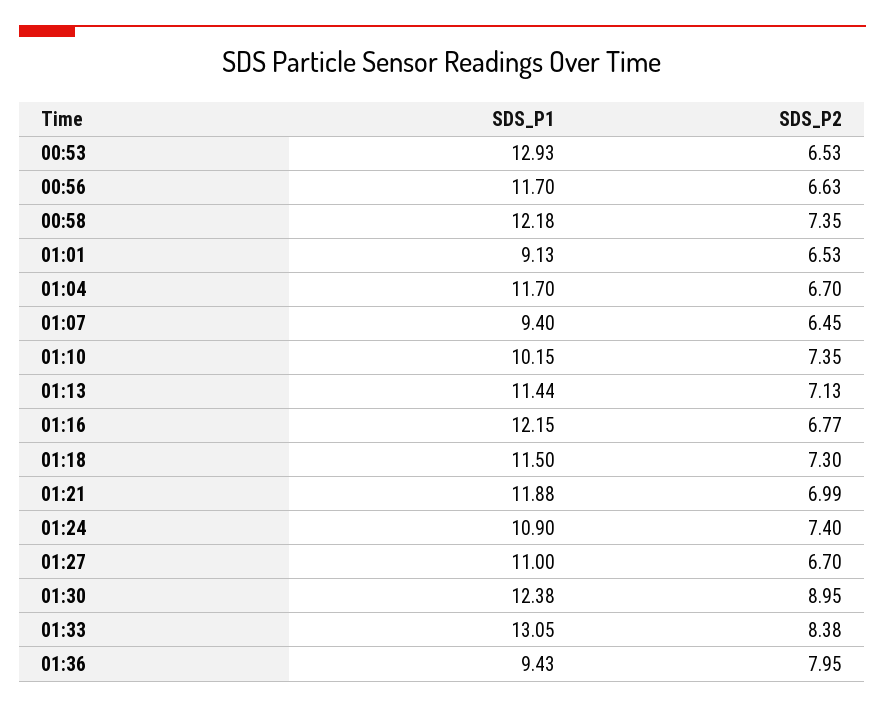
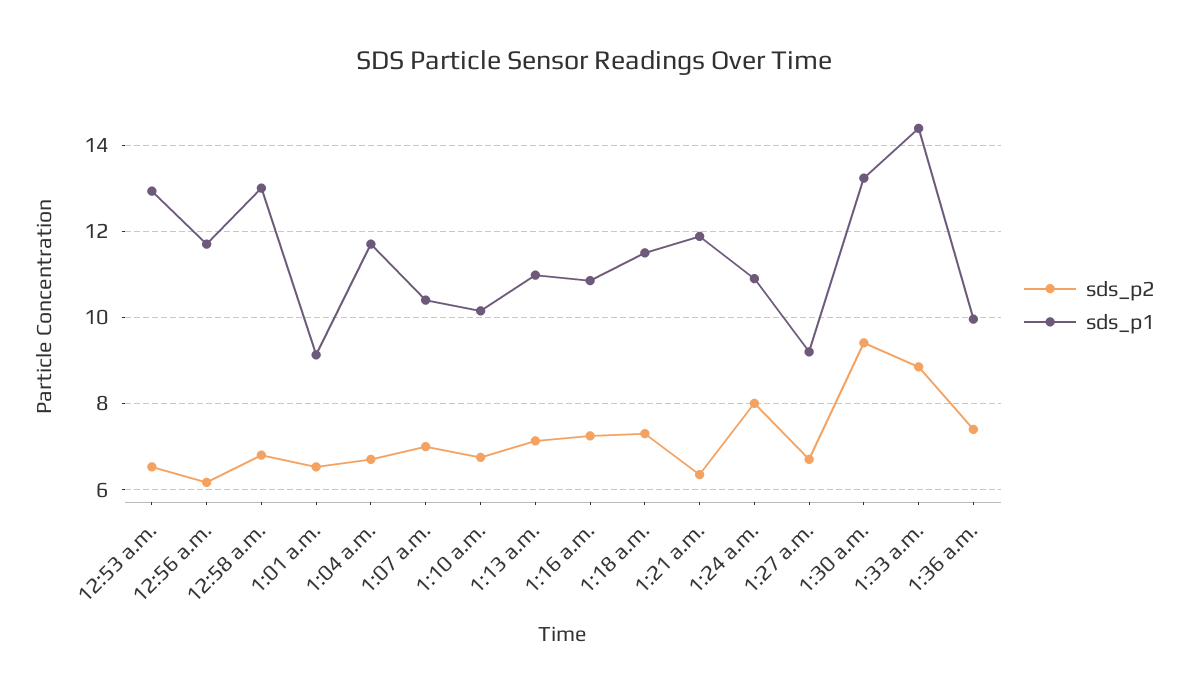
  {
    "SDS_P1": {
      "00:53": 12.93,
      "00:56": 11.7,
-     "00:58": 12.18,
+     "00:58": 13,
      "01:01": 9.13,
      "01:04": 11.7,
-     "01:07": 9.4,
+     "01:07": 10.4,
      "01:10": 10.15,
-     "01:13": 11.44,
+     "01:13": 11,
-     "01:16": 12.15,
+     "01:16": 10.8,
      "01:18": 11.5,
      "01:21": 11.88,
      "01:24": 10.9,
-     "01:27": 11,
+     "01:27": 9.2,
-     "01:30": 12.38,
+     "01:30": 13.2,
-     "01:33": 13.05,
+     "01:33": 14.4,
-     "01:36": 9.43
+     "01:36": 10
    },
    "SDS_P2": {
      "00:53": 6.53,
-     "00:56": 6.63,
+     "00:56": 6.2,
-     "00:58": 7.35,
+     "00:58": 6.8,
      "01:01": 6.53,
      "01:04": 6.7,
-     "01:07": 6.45,
+     "01:07": 7,
-     "01:10": 7.35,
+     "01:10": 6.8,
      "01:13": 7.13,
-     "01:16": 6.77,
+     "01:16": 7.2,
      "01:18": 7.3,
-     "01:21": 6.99,
+     "01:21": 6.4,
-     "01:24": 7.4,
+     "01:24": 8,
      "01:27": 6.7,
-     "01:30": 8.95,
+     "01:30": 9.4,
-     "01:33": 8.38,
+     "01:33": 8.8,
-     "01:36": 7.95
+     "01:36": 7.4
    }
  }

